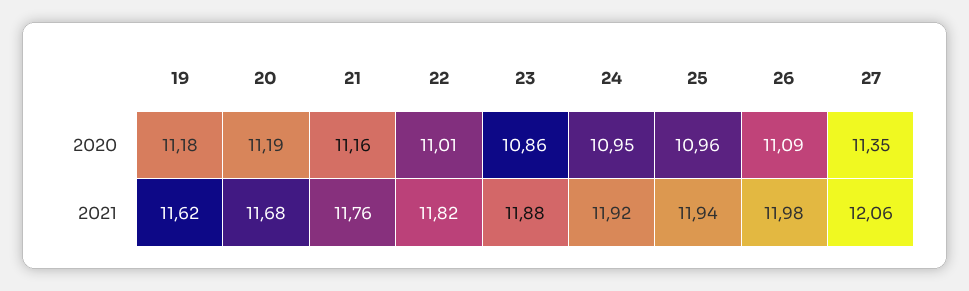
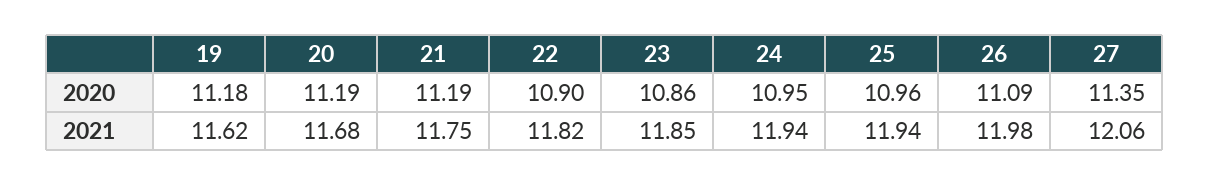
  {
    "19": {
      "2020": 11.18,
      "2021": 11.62
    },
    "20": {
      "2020": 11.19,
      "2021": 11.68
    },
    "21": {
-     "2020": 11.16,
+     "2020": 11.19,
-     "2021": 11.76
+     "2021": 11.75
    },
    "22": {
-     "2020": 11.01,
+     "2020": 10.9,
      "2021": 11.82
    },
    "23": {
      "2020": 10.86,
-     "2021": 11.88
+     "2021": 11.85
    },
    "24": {
      "2020": 10.95,
-     "2021": 11.92
+     "2021": 11.94
    },
    "25": {
      "2020": 10.96,
      "2021": 11.94
    },
    "26": {
      "2020": 11.09,
      "2021": 11.98
    },
    "27": {
      "2020": 11.35,
      "2021": 12.06
    }
  }

